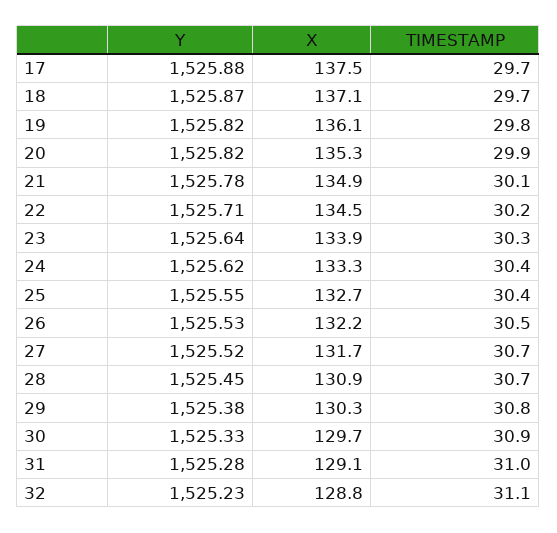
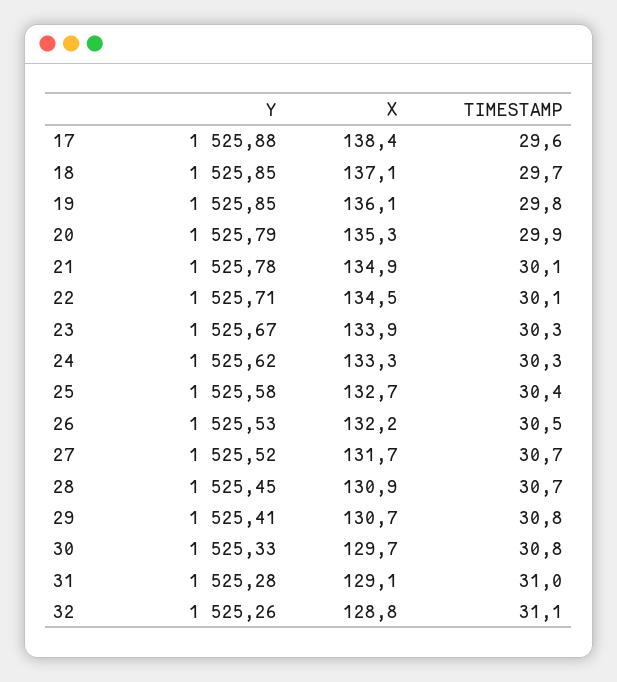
  {
    "Y": {
      "17": 1525.88,
-     "18": 1525.87,
+     "18": 1525.85,
-     "19": 1525.82,
+     "19": 1525.85,
-     "20": 1525.82,
+     "20": 1525.79,
      "21": 1525.78,
      "22": 1525.71,
-     "23": 1525.64,
+     "23": 1525.67,
      "24": 1525.62,
-     "25": 1525.55,
+     "25": 1525.58,
      "26": 1525.53,
      "27": 1525.52,
      "28": 1525.45,
-     "29": 1525.38,
+     "29": 1525.41,
      "30": 1525.33,
      "31": 1525.28,
-     "32": 1525.23
+     "32": 1525.26
    },
    "X": {
-     "17": 137.5,
+     "17": 138.4,
      "18": 137.1,
      "19": 136.1,
      "20": 135.3,
      "21": 134.9,
      "22": 134.5,
      "23": 133.9,
      "24": 133.3,
      "25": 132.7,
      "26": 132.2,
      "27": 131.7,
      "28": 130.9,
-     "29": 130.3,
+     "29": 130.7,
      "30": 129.7,
      "31": 129.1,
      "32": 128.8
    },
    "TIMESTAMP": {
-     "17": 29.7,
+     "17": 29.6,
      "18": 29.7,
      "19": 29.8,
      "20": 29.9,
      "21": 30.1,
-     "22": 30.2,
+     "22": 30.1,
      "23": 30.3,
-     "24": 30.4,
+     "24": 30.3,
      "25": 30.4,
      "26": 30.5,
      "27": 30.7,
      "28": 30.7,
      "29": 30.8,
-     "30": 30.9,
+     "30": 30.8,
      "31": 31,
      "32": 31.1
    }
  }

